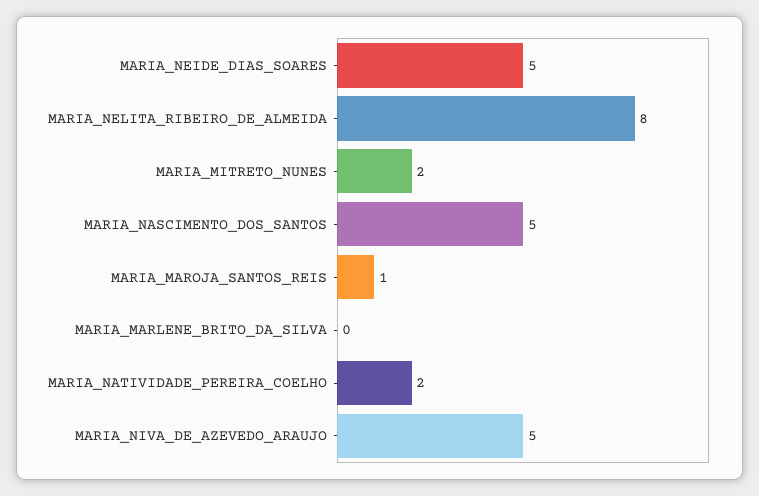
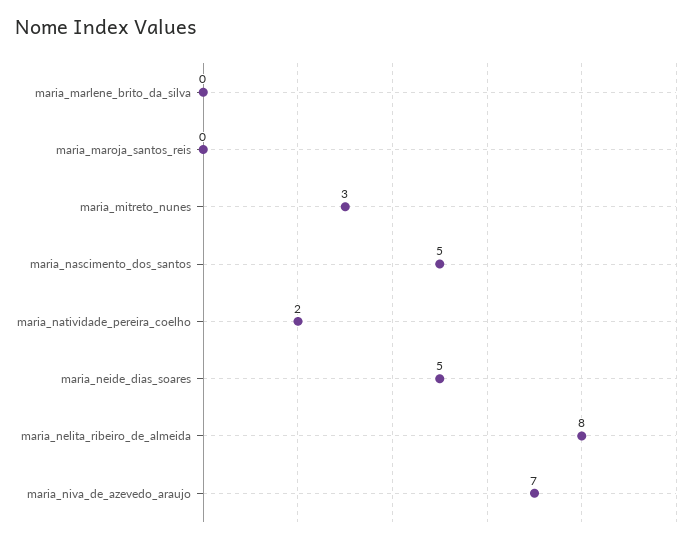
  {
    "MARIA_NEIDE_DIAS_SOARES": 5,
    "MARIA_NELITA_RIBEIRO_DE_ALMEIDA": 8,
-   "MARIA_MITRETO_NUNES": 2,
+   "MARIA_MITRETO_NUNES": 3,
    "MARIA_NASCIMENTO_DOS_SANTOS": 5,
-   "MARIA_MAROJA_SANTOS_REIS": 1,
+   "MARIA_MAROJA_SANTOS_REIS": 0,
    "MARIA_MARLENE_BRITO_DA_SILVA": 0,
    "MARIA_NATIVIDADE_PEREIRA_COELHO": 2,
-   "MARIA_NIVA_DE_AZEVEDO_ARAUJO": 5
+   "MARIA_NIVA_DE_AZEVEDO_ARAUJO": 7
  }

